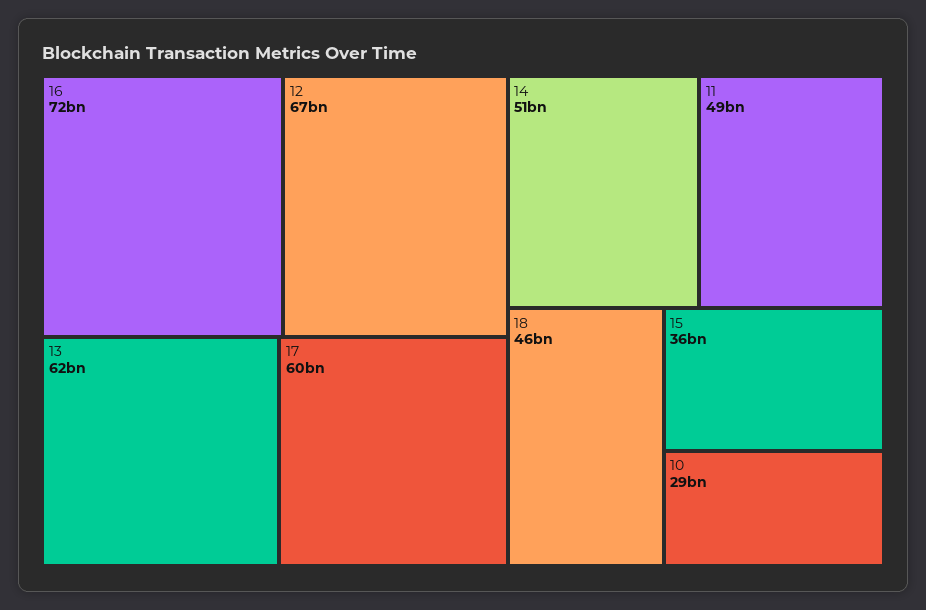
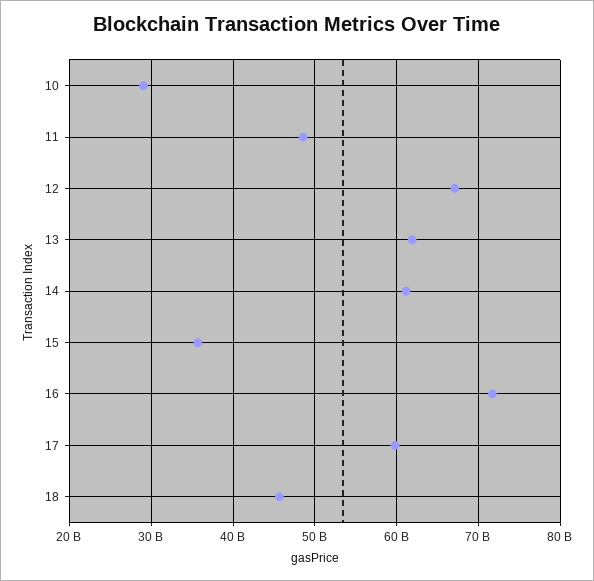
  {
    "16": 72000000000,
    "12": 67000000000,
    "13": 62000000000,
    "17": 60000000000,
-   "14": 51000000000,
+   "14": 61000000000,
    "11": 49000000000,
    "18": 46000000000,
    "15": 36000000000,
    "10": 29000000000
  }

